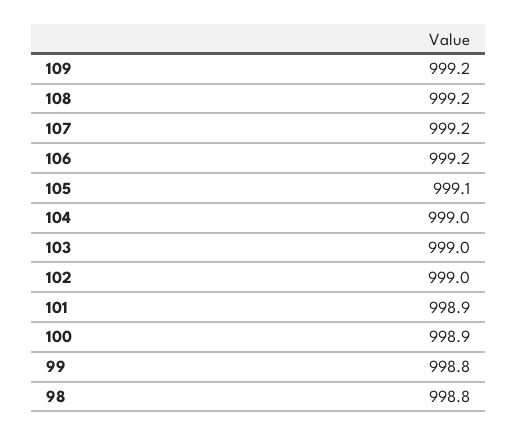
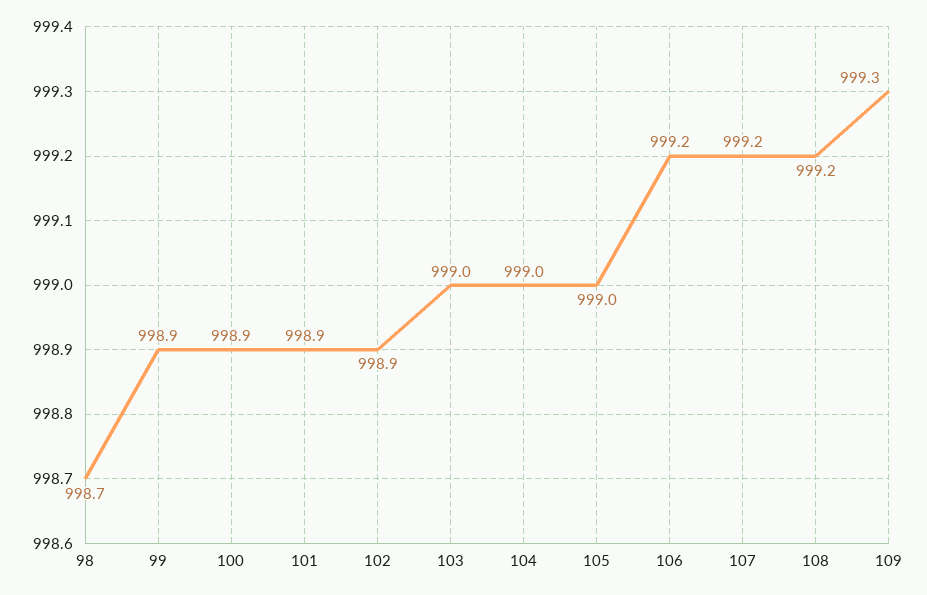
  {
-   "109": 999.2,
+   "109": 999.3,
    "108": 999.2,
    "107": 999.2,
    "106": 999.2,
-   "105": 999.1,
+   "105": 999,
    "104": 999,
    "103": 999,
-   "102": 999,
+   "102": 998.9,
    "101": 998.9,
    "100": 998.9,
-   "99": 998.8,
+   "99": 998.9,
-   "98": 998.8
+   "98": 998.7
  }

